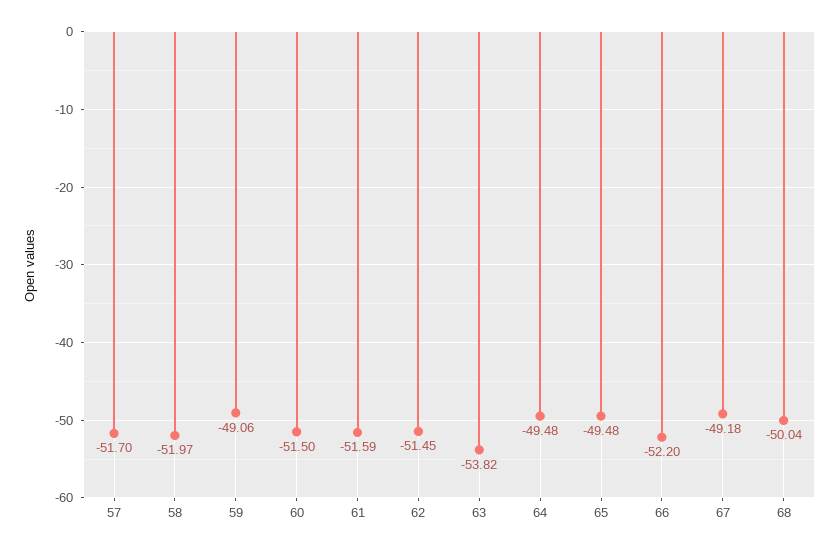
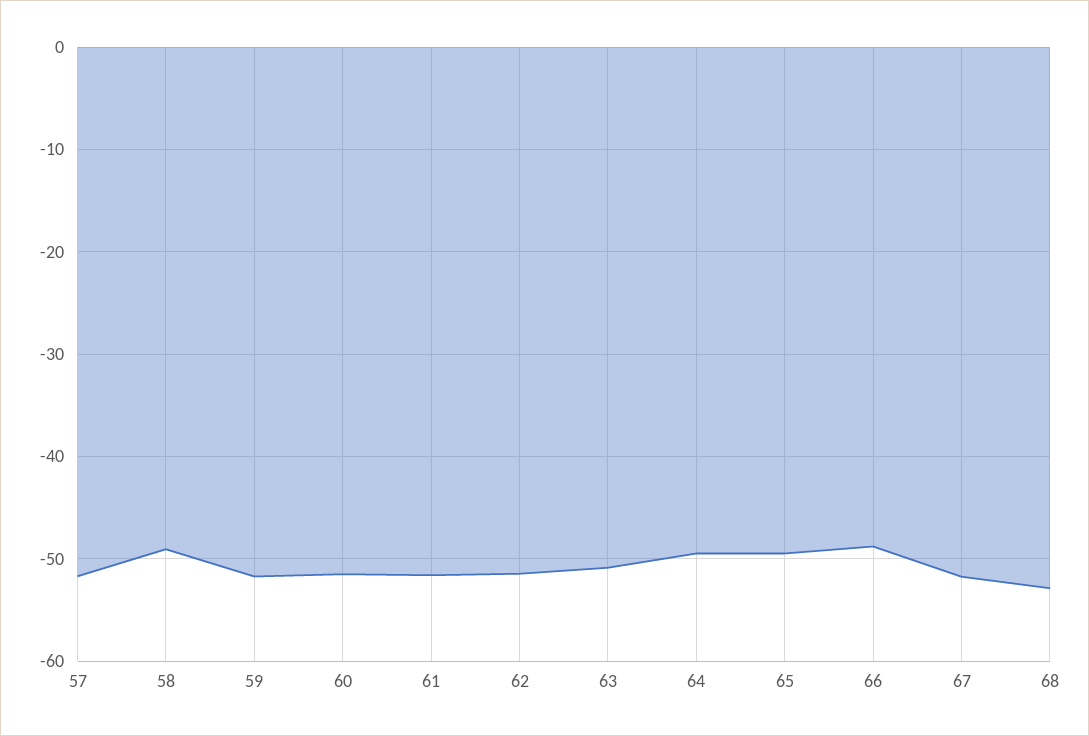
  {
    "57": -51.7,
-   "58": -51.97,
+   "58": -49,
-   "59": -49.06,
+   "59": -52,
    "60": -51.5,
    "61": -51.59,
    "62": -51.45,
-   "63": -53.82,
+   "63": -51,
    "64": -49.48,
    "65": -49.48,
-   "66": -52.2,
+   "66": -49,
-   "67": -49.18,
+   "67": -52,
-   "68": -50.04
+   "68": -53
  }

